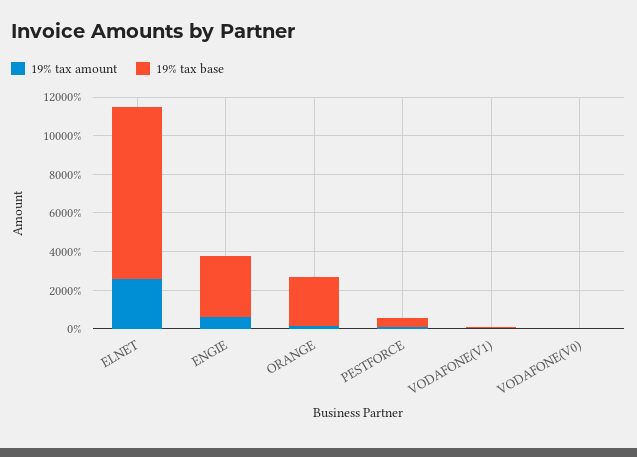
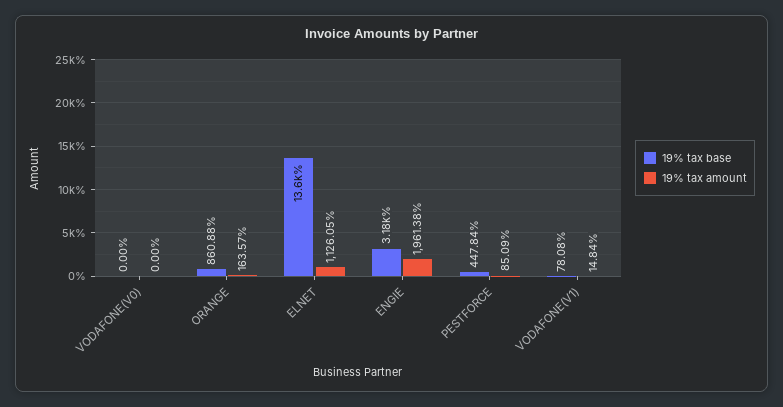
  {
    "19% tax amount": {
-     "ELNET": 2500,
+     "ELNET": 1126.05,
-     "ENGIE": 500,
+     "ENGIE": 1961.38,
      "ORANGE": 163.57,
      "PESTFORCE": 85.09,
      "VODAFONE(V1)": 14.84,
      "VODAFONE(V0)": 0
    },
    "19% tax base": {
-     "ELNET": 9000,
+     "ELNET": 13600,
      "ENGIE": 3180,
-     "ORANGE": 2500,
+     "ORANGE": 860.88,
      "PESTFORCE": 447.84,
      "VODAFONE(V1)": 78.08,
      "VODAFONE(V0)": 0
    }
  }

